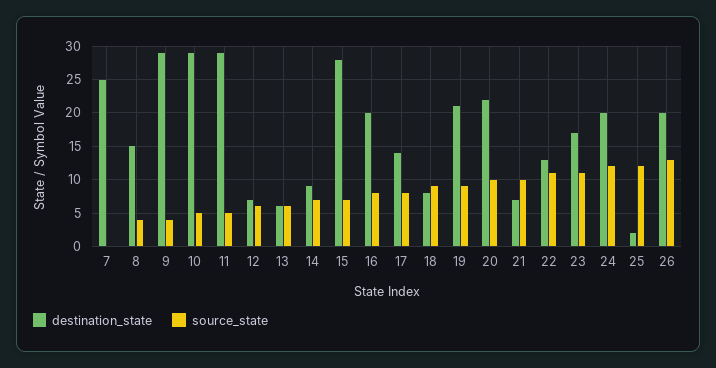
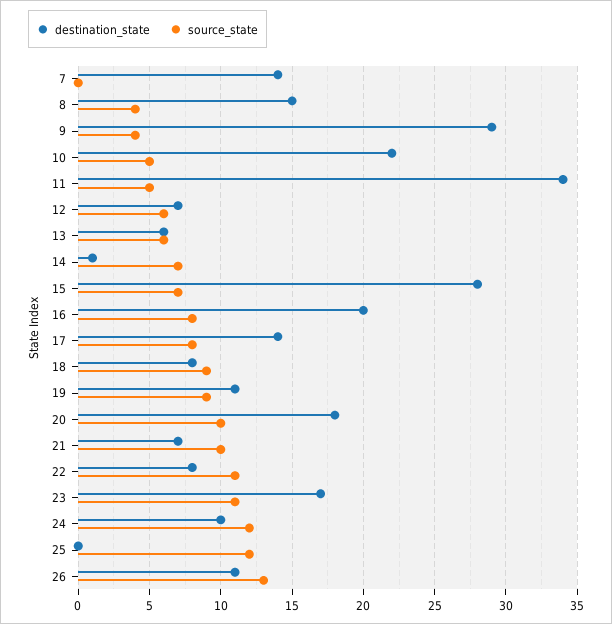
  {
    "destination_state": {
-     "7": 25,
+     "7": 14,
      "8": 15,
      "9": 29,
-     "10": 29,
+     "10": 22,
-     "11": 29,
+     "11": 34,
      "12": 7,
      "13": 6,
-     "14": 9,
+     "14": 1,
      "15": 28,
      "16": 20,
      "17": 14,
      "18": 8,
-     "19": 21,
+     "19": 11,
-     "20": 22,
+     "20": 18,
      "21": 7,
-     "22": 13,
+     "22": 8,
      "23": 17,
-     "24": 20,
+     "24": 10,
-     "25": 2,
+     "25": 0,
-     "26": 20
+     "26": 11
    },
    "source_state": {
      "7": 0,
      "8": 4,
      "9": 4,
      "10": 5,
      "11": 5,
      "12": 6,
      "13": 6,
      "14": 7,
      "15": 7,
      "16": 8,
      "17": 8,
      "18": 9,
      "19": 9,
      "20": 10,
      "21": 10,
      "22": 11,
      "23": 11,
      "24": 12,
      "25": 12,
      "26": 13
    }
  }

